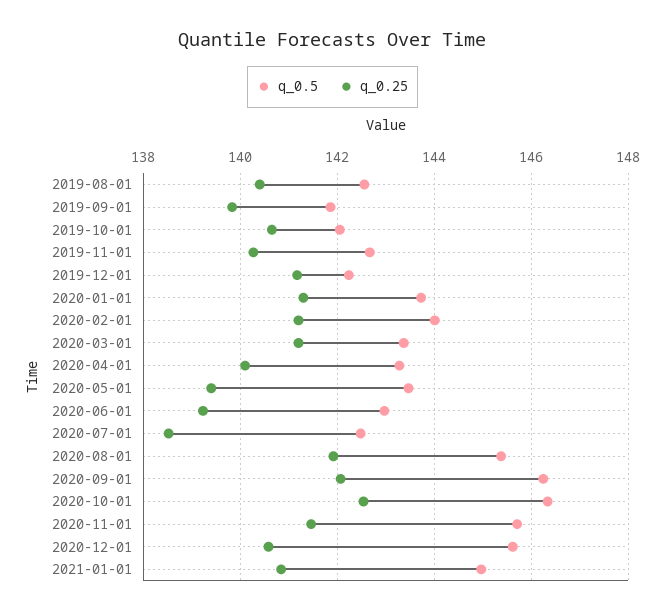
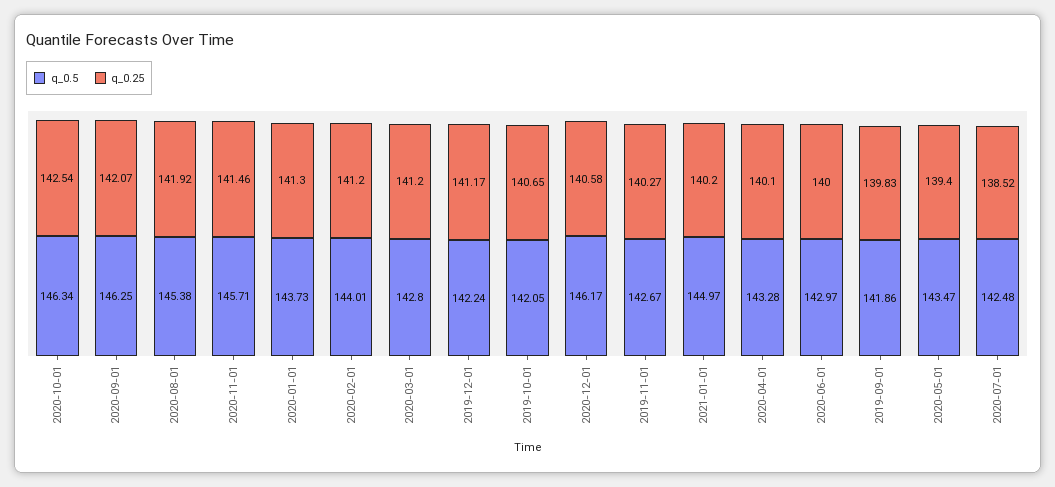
  {
    "q_0.5": {
-     "2019-08-01": 142.6,
      "2019-09-01": 141.86,
      "2019-10-01": 142.05,
      "2019-11-01": 142.67,
      "2019-12-01": 142.24,
      "2020-01-01": 143.73,
      "2020-02-01": 144.01,
-     "2020-03-01": 143.4,
+     "2020-03-01": 142.8,
      "2020-04-01": 143.28,
      "2020-05-01": 143.47,
      "2020-06-01": 142.97,
      "2020-07-01": 142.48,
      "2020-08-01": 145.38,
      "2020-09-01": 146.25,
      "2020-10-01": 146.34,
      "2020-11-01": 145.71,
-     "2020-12-01": 145.6,
+     "2020-12-01": 146.17,
      "2021-01-01": 144.97
    },
    "q_0.25": {
-     "2019-08-01": 140.4,
      "2019-09-01": 139.83,
      "2019-10-01": 140.65,
      "2019-11-01": 140.27,
      "2019-12-01": 141.17,
      "2020-01-01": 141.3,
      "2020-02-01": 141.2,
      "2020-03-01": 141.2,
      "2020-04-01": 140.1,
      "2020-05-01": 139.4,
-     "2020-06-01": 139.2,
+     "2020-06-01": 140,
      "2020-07-01": 138.52,
      "2020-08-01": 141.92,
      "2020-09-01": 142.07,
      "2020-10-01": 142.54,
      "2020-11-01": 141.46,
      "2020-12-01": 140.58,
-     "2021-01-01": 140.8
+     "2021-01-01": 140.2
    }
  }

